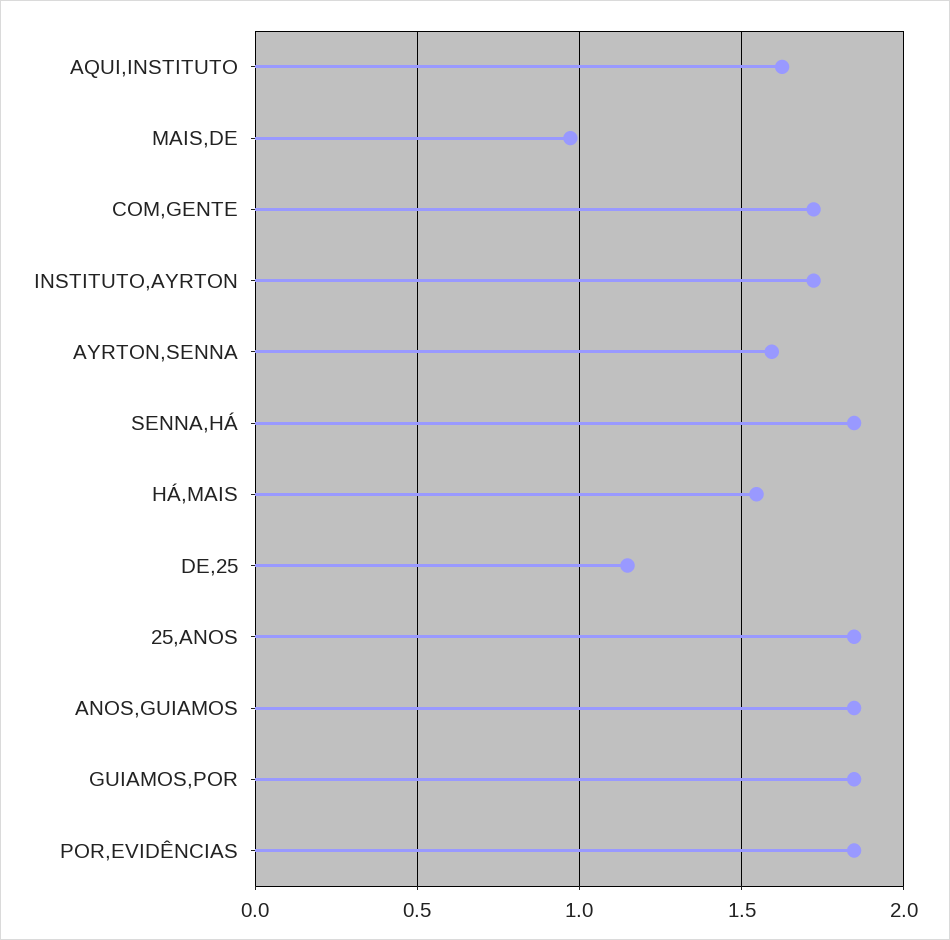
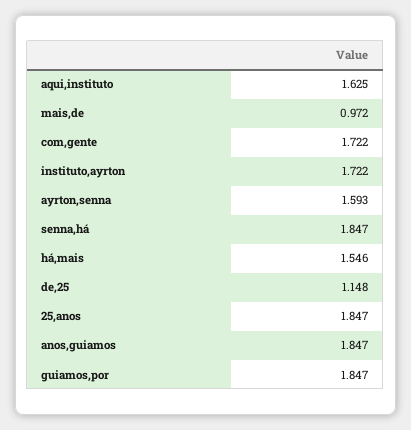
  {
    "AQUI,INSTITUTO": 1.625,
    "MAIS,DE": 0.972,
    "COM,GENTE": 1.722,
    "INSTITUTO,AYRTON": 1.722,
    "AYRTON,SENNA": 1.593,
    "SENNA,HÁ": 1.847,
    "HÁ,MAIS": 1.546,
    "DE,25": 1.148,
    "25,ANOS": 1.847,
    "ANOS,GUIAMOS": 1.847,
-   "GUIAMOS,POR": 1.847,
+   "GUIAMOS,POR": 1.847
-   "POR,EVIDÊNCIAS": 1.85
  }

